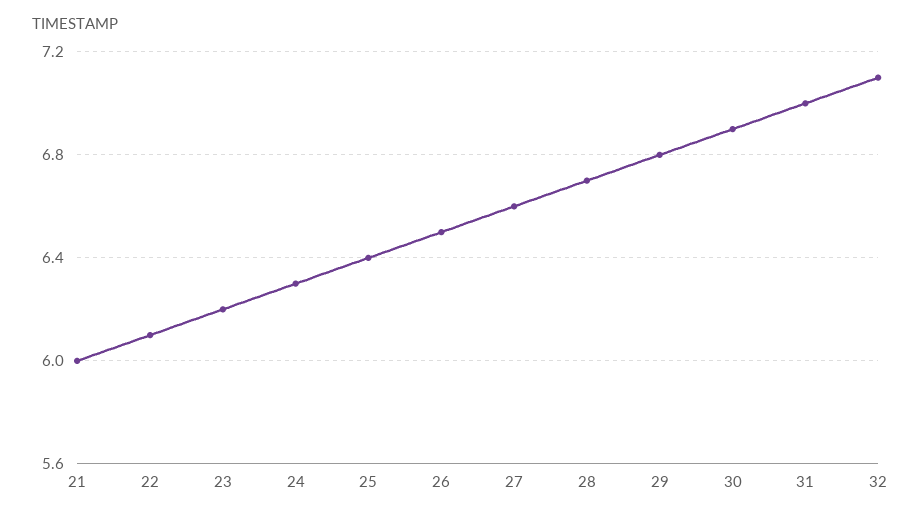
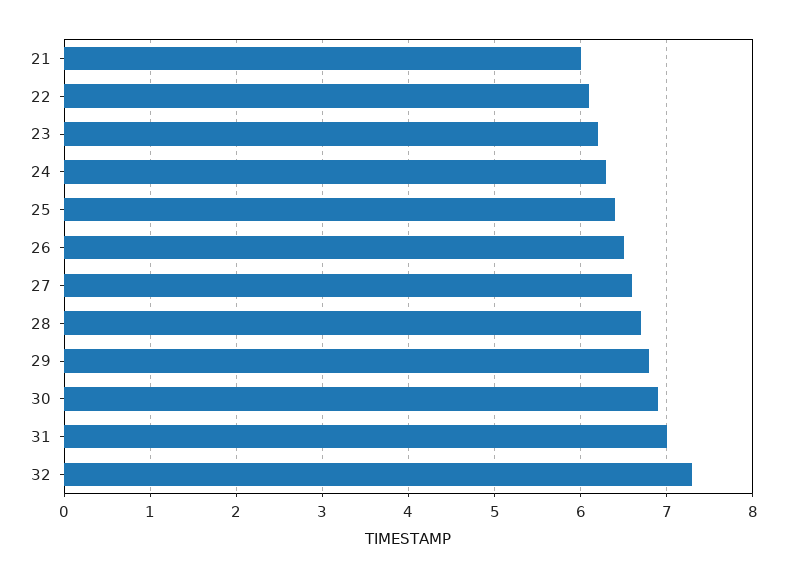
  {
    "21": 6,
    "22": 6.1,
    "23": 6.2,
    "24": 6.3,
    "25": 6.4,
    "26": 6.5,
    "27": 6.6,
    "28": 6.7,
    "29": 6.8,
    "30": 6.9,
    "31": 7,
-   "32": 7.1
+   "32": 7.3
  }

